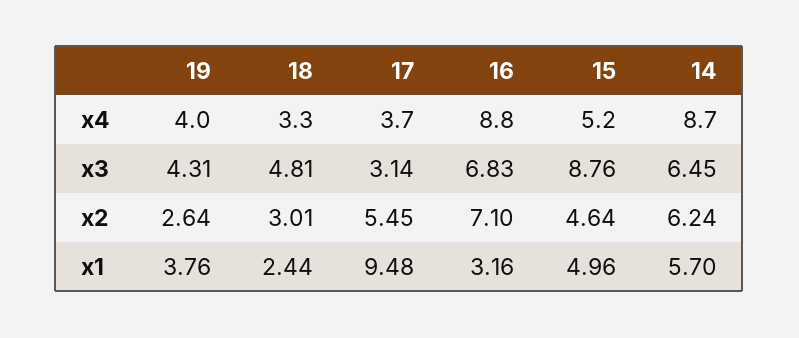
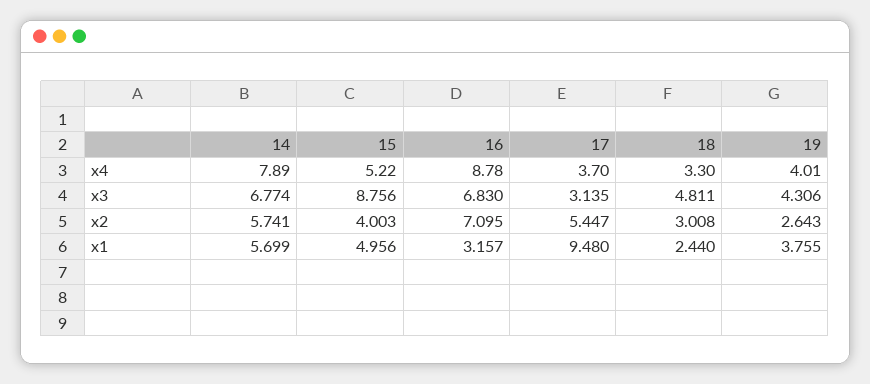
  {
    "19": {
      "x4": 4.01,
      "x3": 4.306,
      "x2": 2.643,
      "x1": 3.755
    },
    "18": {
      "x4": 3.3,
      "x3": 4.811,
      "x2": 3.008,
      "x1": 2.44
    },
    "17": {
      "x4": 3.7,
      "x3": 3.135,
      "x2": 5.447,
      "x1": 9.48
    },
    "16": {
      "x4": 8.78,
      "x3": 6.83,
      "x2": 7.095,
      "x1": 3.157
    },
    "15": {
      "x4": 5.22,
      "x3": 8.756,
-     "x2": 4.64,
+     "x2": 4.003,
      "x1": 4.956
    },
    "14": {
-     "x4": 8.7,
+     "x4": 7.89,
-     "x3": 6.45,
+     "x3": 6.774,
-     "x2": 6.24,
+     "x2": 5.741,
      "x1": 5.699
    }
  }

